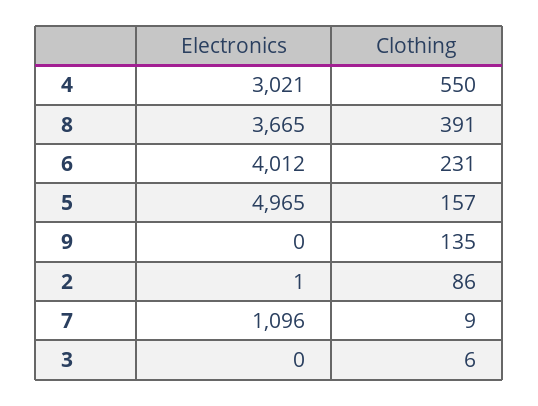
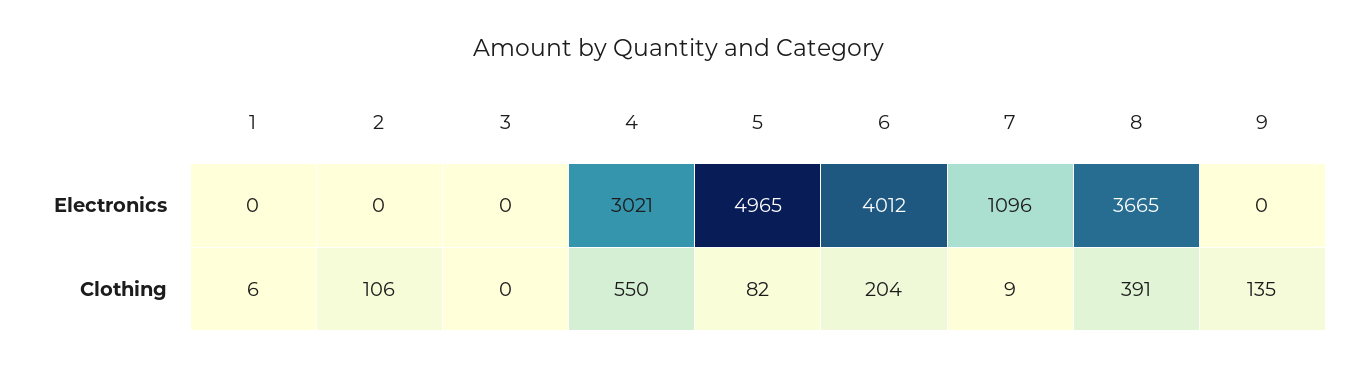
  {
    "Electronics": {
      "4": 3021,
      "8": 3665,
      "6": 4012,
      "5": 4965,
      "9": 0,
-     "2": 1,
+     "2": 0,
      "7": 1096,
-     "3": 0
+     "3": 0,
+     "1": 0
    },
    "Clothing": {
      "4": 550,
      "8": 391,
-     "6": 231,
+     "6": 204,
-     "5": 157,
+     "5": 82,
      "9": 135,
-     "2": 86,
+     "2": 106,
      "7": 9,
-     "3": 6
+     "3": 0,
+     "1": 6
    }
  }

